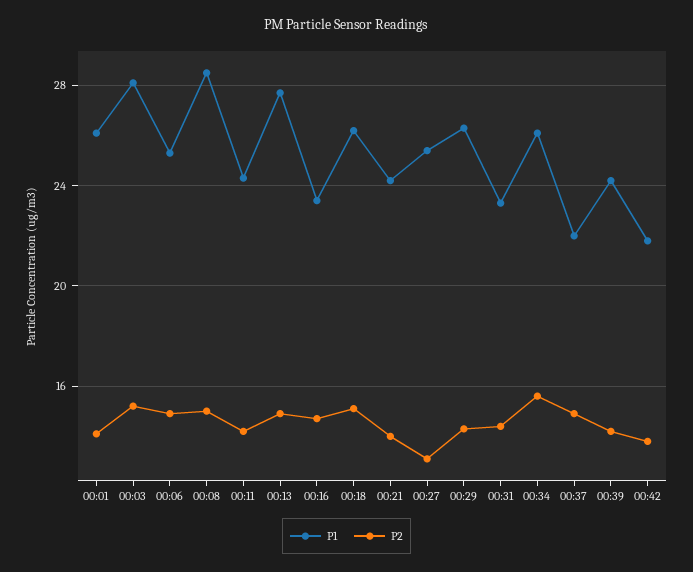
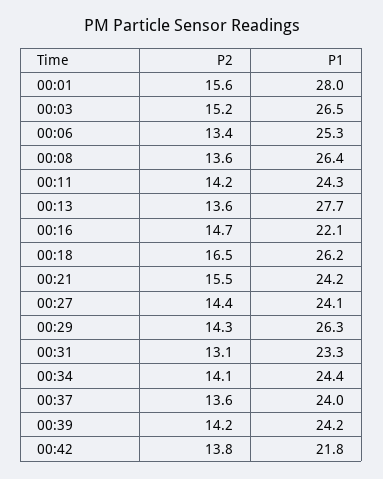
  {
    "P1": {
-     "00:01": 26,
+     "00:01": 28,
-     "00:03": 28,
+     "00:03": 26.5,
      "00:06": 25.3,
-     "00:08": 28.5,
+     "00:08": 26.4,
      "00:11": 24.3,
      "00:13": 27.7,
-     "00:16": 23.5,
+     "00:16": 22.1,
      "00:18": 26.2,
      "00:21": 24.2,
-     "00:27": 25.5,
+     "00:27": 24.1,
      "00:29": 26.3,
      "00:31": 23.3,
-     "00:34": 26,
+     "00:34": 24.4,
-     "00:37": 22,
+     "00:37": 24,
      "00:39": 24.2,
      "00:42": 21.8
    },
    "P2": {
-     "00:01": 14,
+     "00:01": 15.6,
      "00:03": 15.2,
-     "00:06": 15,
+     "00:06": 13.4,
-     "00:08": 15,
+     "00:08": 13.6,
      "00:11": 14.2,
-     "00:13": 15,
+     "00:13": 13.6,
      "00:16": 14.7,
-     "00:18": 15,
+     "00:18": 16.5,
-     "00:21": 14,
+     "00:21": 15.5,
-     "00:27": 13,
+     "00:27": 14.4,
      "00:29": 14.3,
-     "00:31": 14.5,
+     "00:31": 13.1,
-     "00:34": 15.5,
+     "00:34": 14.1,
-     "00:37": 15,
+     "00:37": 13.6,
      "00:39": 14.2,
      "00:42": 13.8
    }
  }

